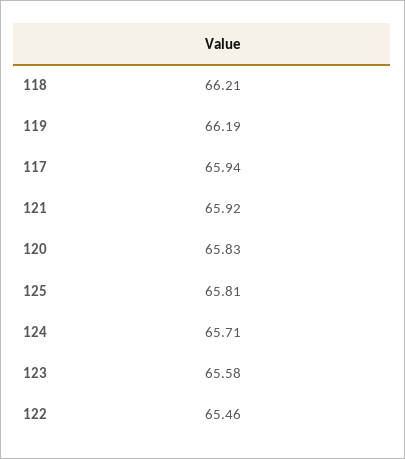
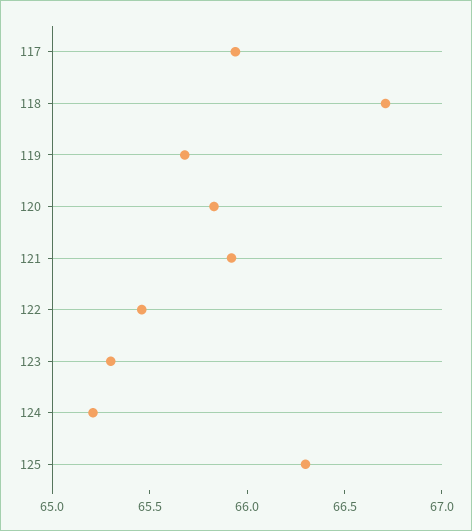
  {
-   "118": 66.21,
+   "118": 66.7,
-   "119": 66.19,
+   "119": 65.7,
    "117": 65.94,
    "121": 65.92,
    "120": 65.83,
-   "125": 65.81,
+   "125": 66.3,
-   "124": 65.71,
+   "124": 65.2,
-   "123": 65.58,
+   "123": 65.3,
    "122": 65.46
  }

